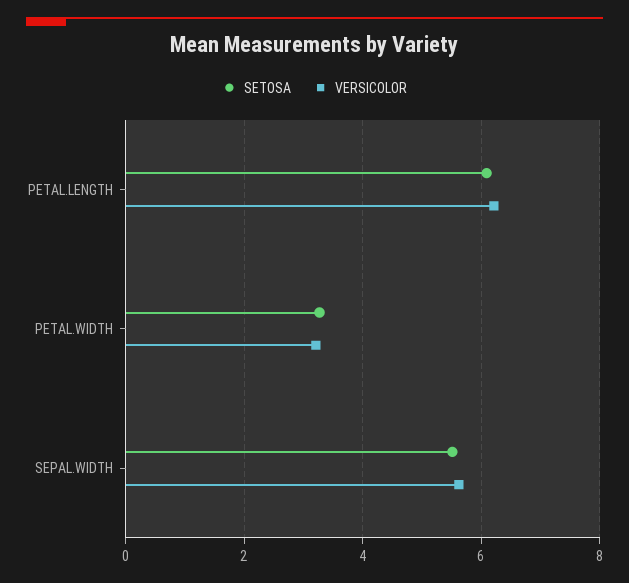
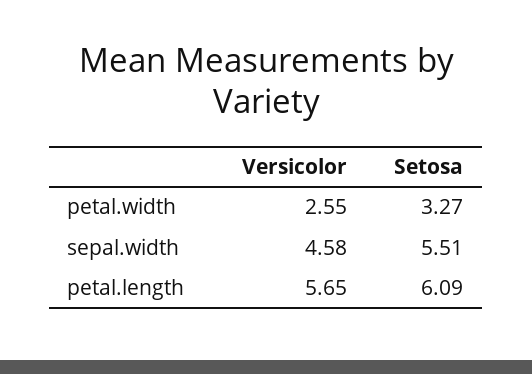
  {
    "SETOSA": {
      "PETAL.LENGTH": 6.09,
      "PETAL.WIDTH": 3.27,
      "SEPAL.WIDTH": 5.51
    },
    "VERSICOLOR": {
-     "PETAL.LENGTH": 6.2,
+     "PETAL.LENGTH": 5.65,
-     "PETAL.WIDTH": 3.2,
+     "PETAL.WIDTH": 2.55,
-     "SEPAL.WIDTH": 5.6
+     "SEPAL.WIDTH": 4.58
    }
  }

